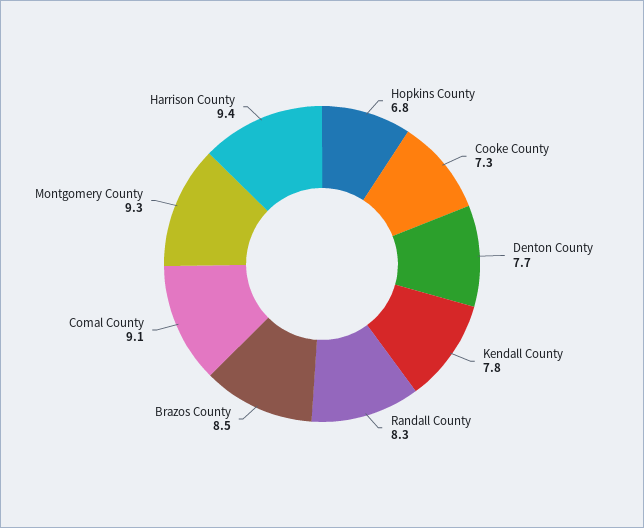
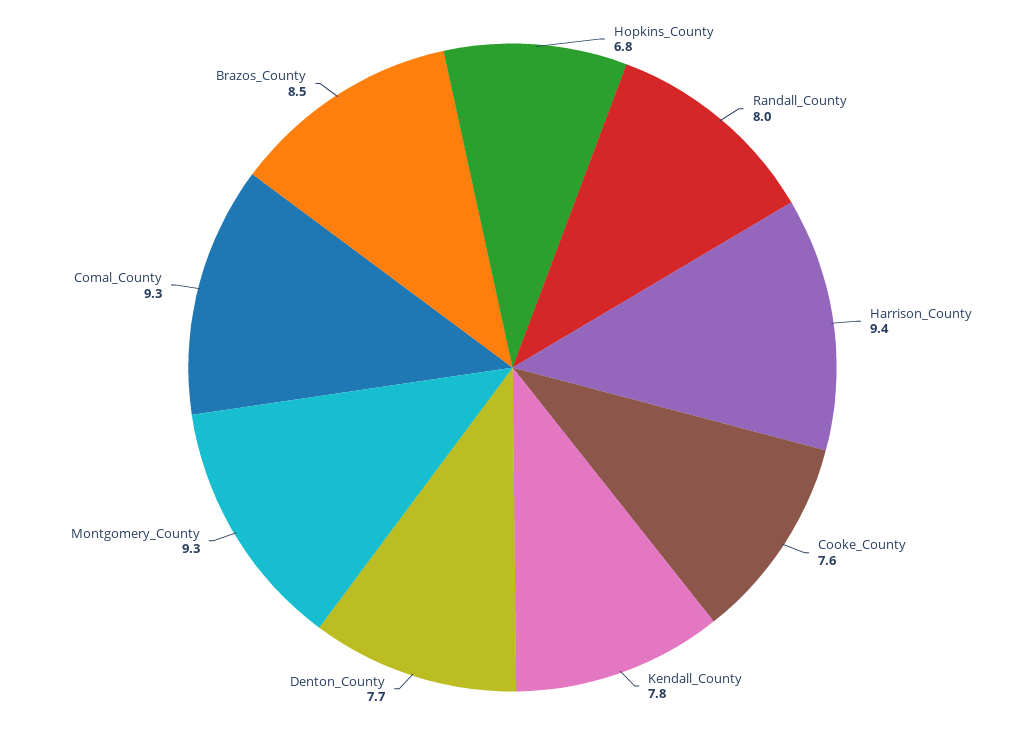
  {
    "Hopkins County": 6.8,
-   "Cooke County": 7.3,
+   "Cooke County": 7.6,
    "Denton County": 7.7,
    "Kendall County": 7.8,
-   "Randall County": 8.3,
+   "Randall County": 8,
    "Brazos County": 8.5,
-   "Comal County": 9.1,
+   "Comal County": 9.3,
    "Montgomery County": 9.3,
    "Harrison County": 9.4
  }

